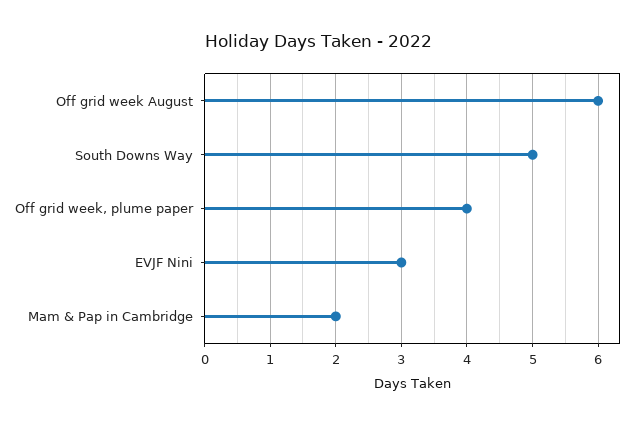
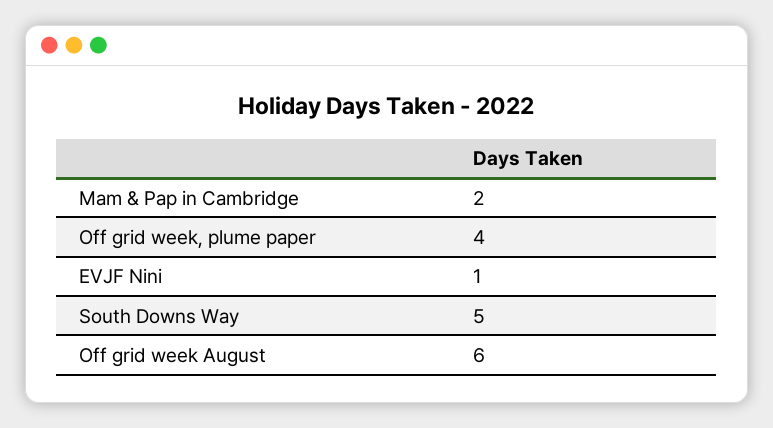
  {
    "Off grid week August": 6,
    "South Downs Way": 5,
    "Off grid week, plume paper": 4,
-   "EVJF Nini": 3,
+   "EVJF Nini": 1,
    "Mam & Pap in Cambridge": 2
  }

